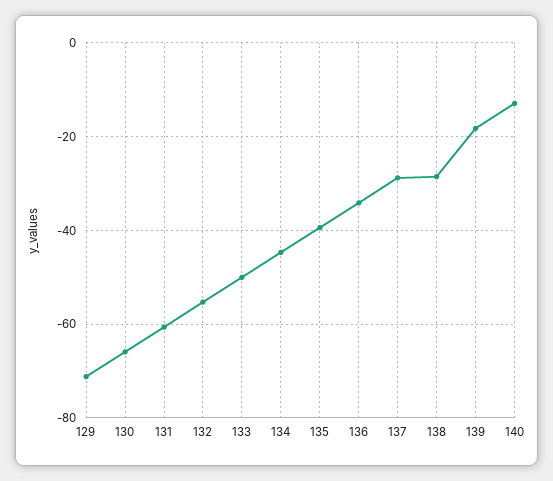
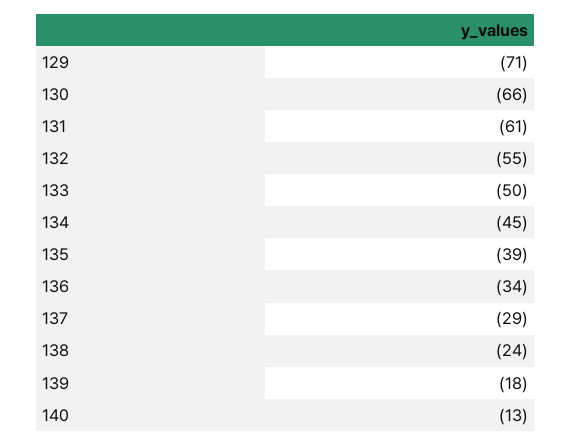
  {
    "129": -71,
    "130": -66,
    "131": -61,
    "132": -55,
    "133": -50,
    "134": -45,
    "135": -39,
    "136": -34,
    "137": -29,
-   "138": -28,
+   "138": -24,
    "139": -18,
    "140": -13
  }

